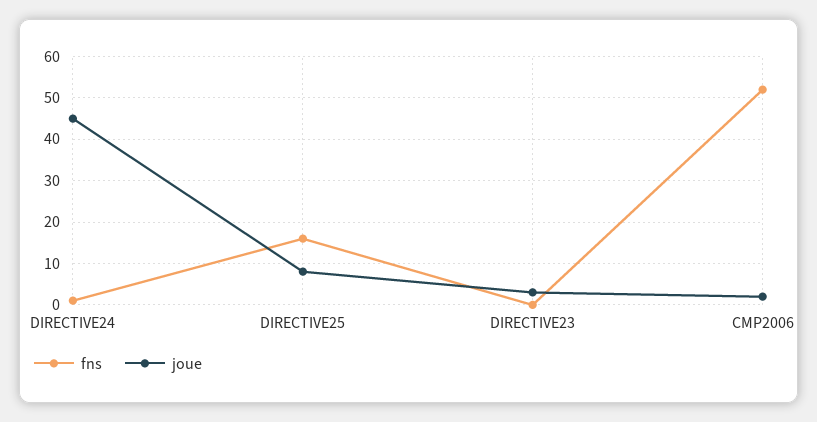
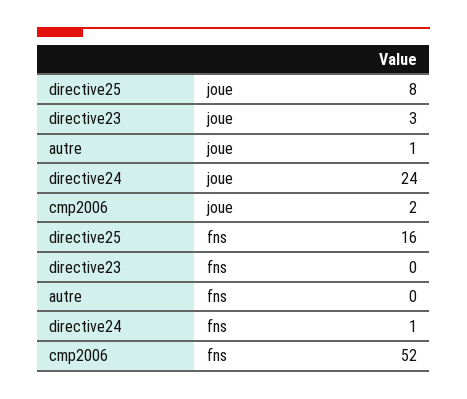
  {
    "fns": {
      "DIRECTIVE24": 1,
      "DIRECTIVE25": 16,
      "DIRECTIVE23": 0,
-     "CMP2006": 52
+     "CMP2006": 52,
+     "autre": 0
    },
    "joue": {
-     "DIRECTIVE24": 45,
+     "DIRECTIVE24": 24,
      "DIRECTIVE25": 8,
      "DIRECTIVE23": 3,
-     "CMP2006": 2
+     "CMP2006": 2,
+     "autre": 1
    }
  }

